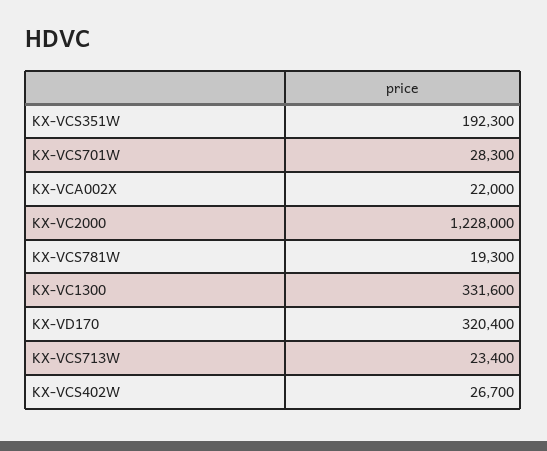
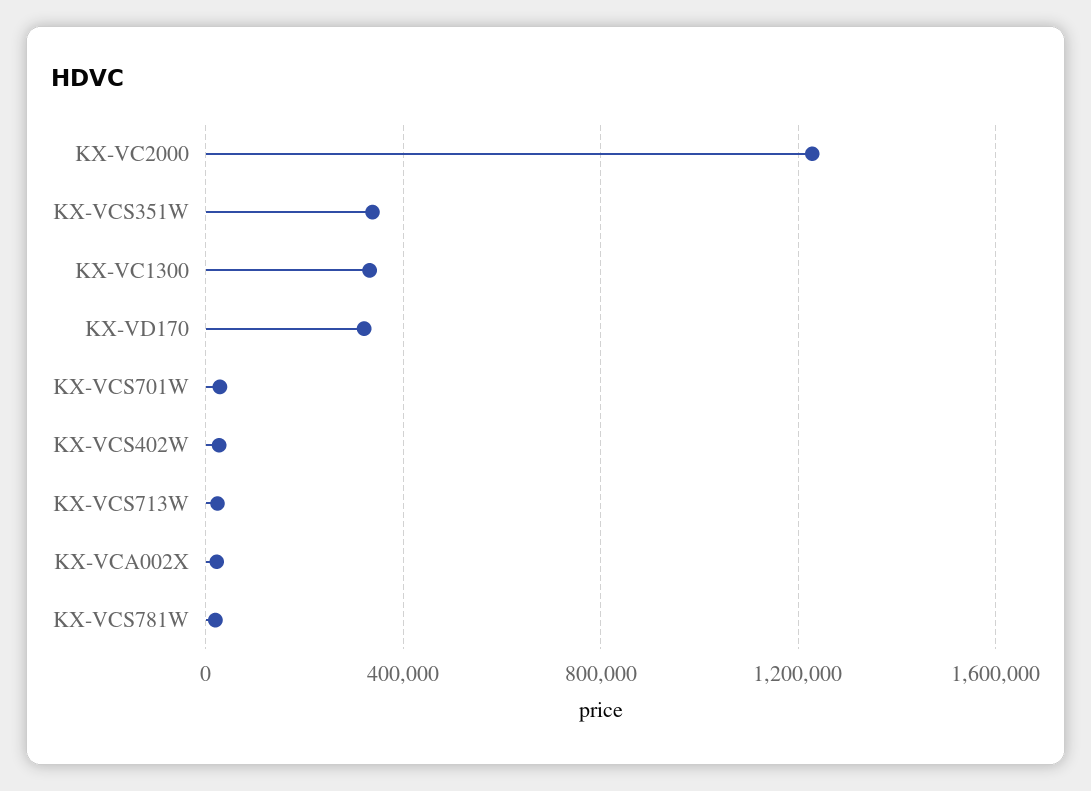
  {
-   "KX-VCS351W": 192300,
+   "KX-VCS351W": 350000,
    "KX-VCS701W": 28300,
    "KX-VCA002X": 22000,
    "KX-VC2000": 1228000,
    "KX-VCS781W": 19300,
    "KX-VC1300": 331600,
    "KX-VD170": 320400,
    "KX-VCS713W": 23400,
    "KX-VCS402W": 26700
  }

